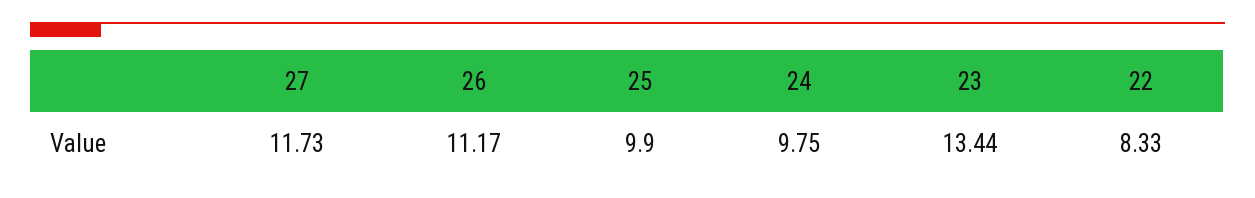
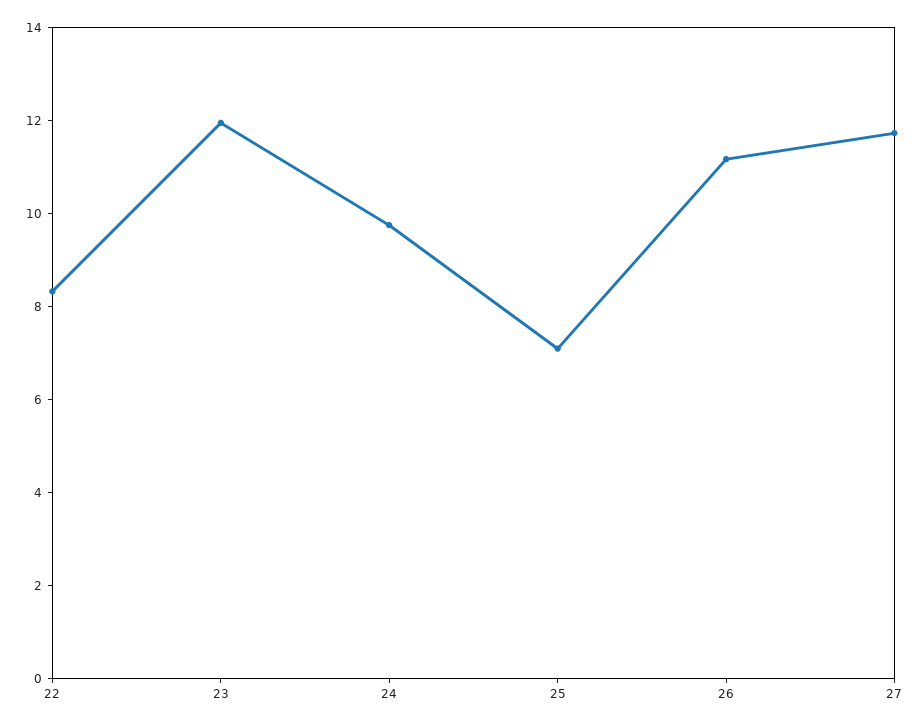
  {
    "27": 11.73,
    "26": 11.17,
-   "25": 9.9,
+   "25": 7,
    "24": 9.75,
-   "23": 13.44,
+   "23": 12,
    "22": 8.33
  }

